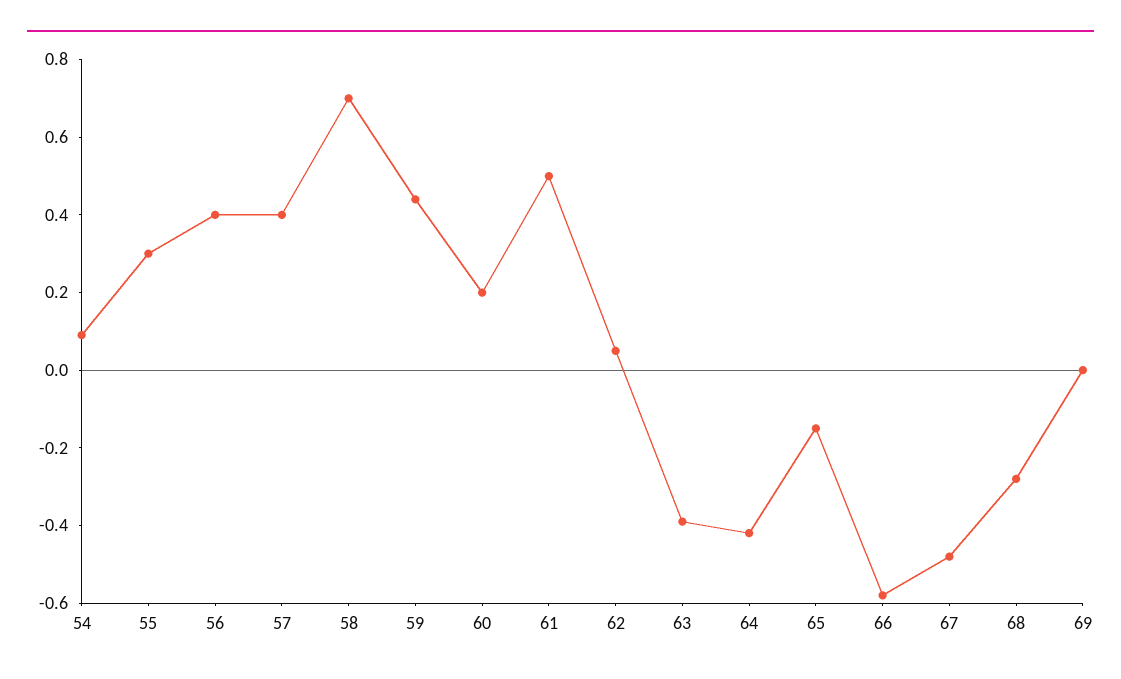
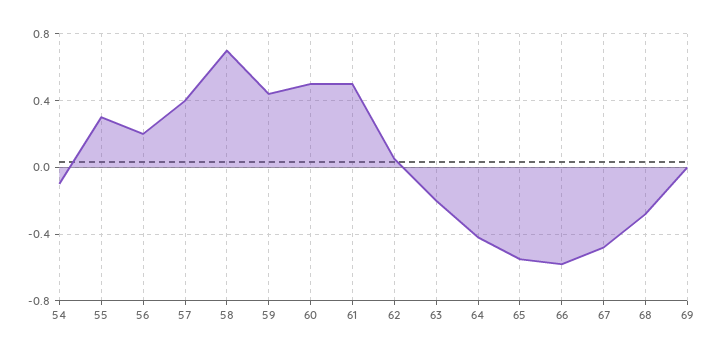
  {
-   "54": 0.1,
+   "54": -0.1,
    "55": 0.3,
-   "56": 0.4,
+   "56": 0.2,
    "57": 0.4,
    "58": 0.7,
    "59": 0.45,
-   "60": 0.2,
+   "60": 0.5,
    "61": 0.5,
    "62": 0.05,
-   "63": -0.4,
+   "63": -0.2,
    "64": -0.4,
-   "65": -0.15,
+   "65": -0.55,
    "66": -0.6,
    "67": -0.5,
    "68": -0.3,
    "69": 0
  }

